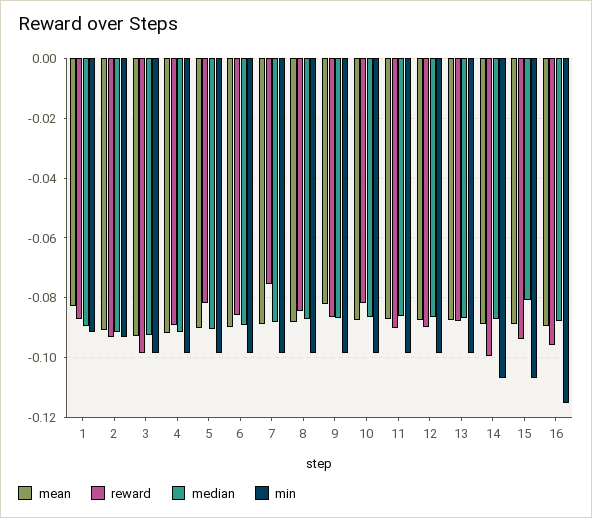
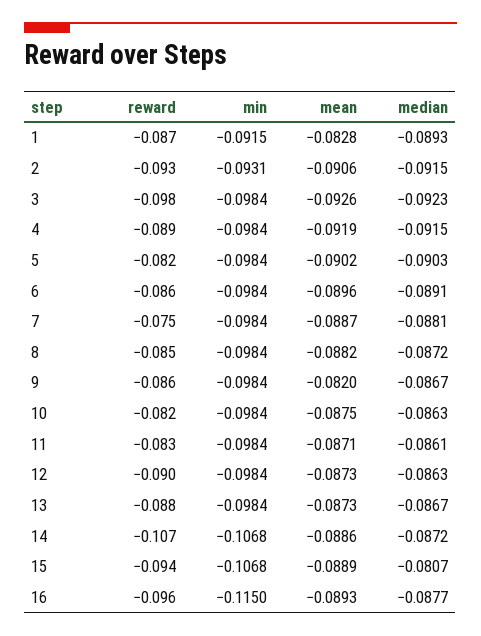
  {
    "mean": {
      "1": -0.0828,
      "2": -0.0906,
      "3": -0.0926,
      "4": -0.0919,
      "5": -0.0902,
      "6": -0.0896,
      "7": -0.0887,
      "8": -0.0882,
      "9": -0.082,
      "10": -0.0875,
      "11": -0.0871,
      "12": -0.0873,
      "13": -0.0873,
      "14": -0.0886,
      "15": -0.0889,
      "16": -0.0893
    },
    "reward": {
      "1": -0.087,
      "2": -0.093,
      "3": -0.098,
      "4": -0.089,
      "5": -0.082,
      "6": -0.086,
      "7": -0.075,
      "8": -0.085,
      "9": -0.086,
      "10": -0.082,
-     "11": -0.09,
+     "11": -0.083,
      "12": -0.09,
      "13": -0.088,
-     "14": -0.1,
+     "14": -0.107,
      "15": -0.094,
      "16": -0.096
    },
    "median": {
      "1": -0.0893,
      "2": -0.0915,
      "3": -0.0923,
      "4": -0.0915,
      "5": -0.0903,
      "6": -0.0891,
      "7": -0.0881,
      "8": -0.0872,
      "9": -0.0867,
      "10": -0.0863,
      "11": -0.0861,
      "12": -0.0863,
      "13": -0.0867,
      "14": -0.0872,
      "15": -0.0807,
      "16": -0.0877
    },
    "min": {
      "1": -0.0915,
      "2": -0.0931,
      "3": -0.0984,
      "4": -0.0984,
      "5": -0.0984,
      "6": -0.0984,
      "7": -0.0984,
      "8": -0.0984,
      "9": -0.0984,
      "10": -0.0984,
      "11": -0.0984,
      "12": -0.0984,
      "13": -0.0984,
      "14": -0.1068,
      "15": -0.1068,
      "16": -0.115
    }
  }

